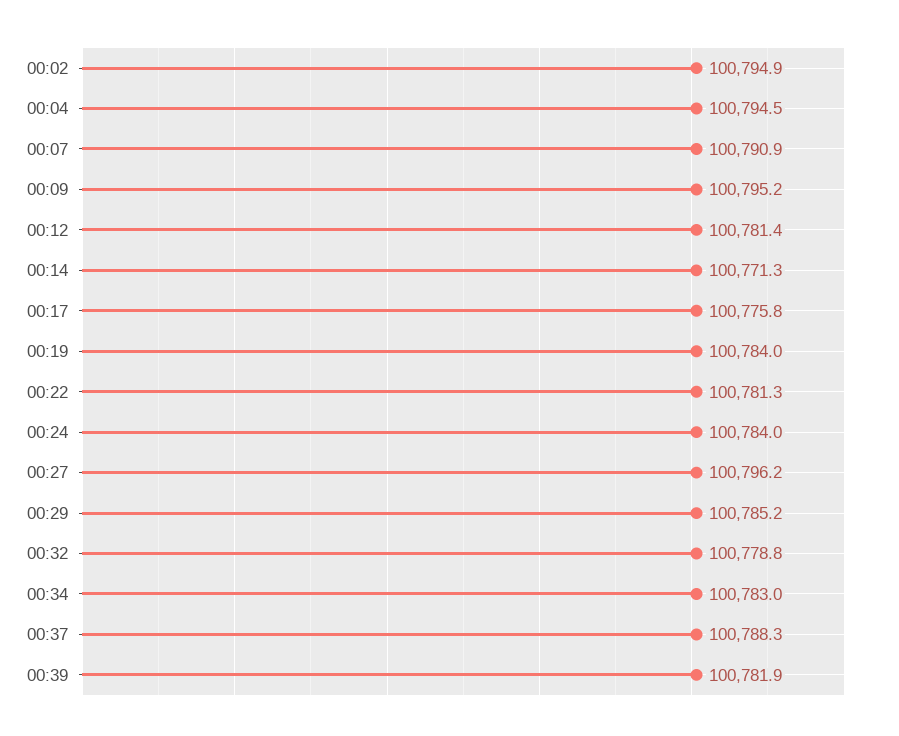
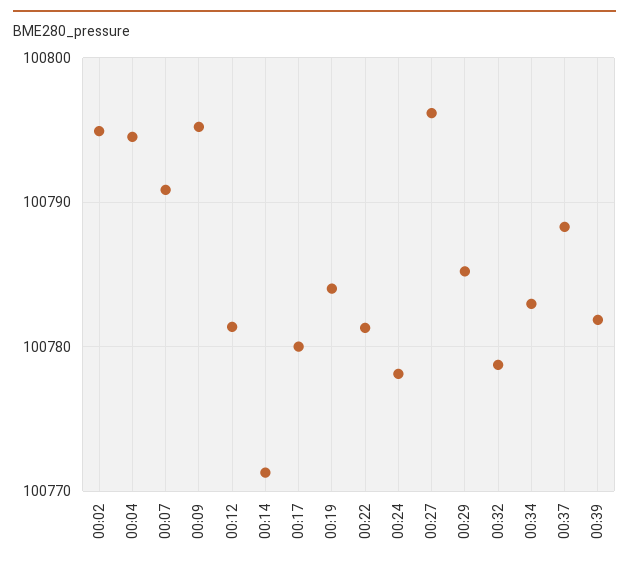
  {
    "00:02": 100794.9,
    "00:04": 100794.5,
    "00:07": 100790.9,
    "00:09": 100795.2,
    "00:12": 100781.4,
    "00:14": 100771.3,
-   "00:17": 100775.8,
+   "00:17": 100780,
    "00:19": 100784,
    "00:22": 100781.3,
-   "00:24": 100784,
+   "00:24": 100778,
    "00:27": 100796.2,
    "00:29": 100785.2,
    "00:32": 100778.8,
    "00:34": 100783,
    "00:37": 100788.3,
    "00:39": 100781.9
  }

